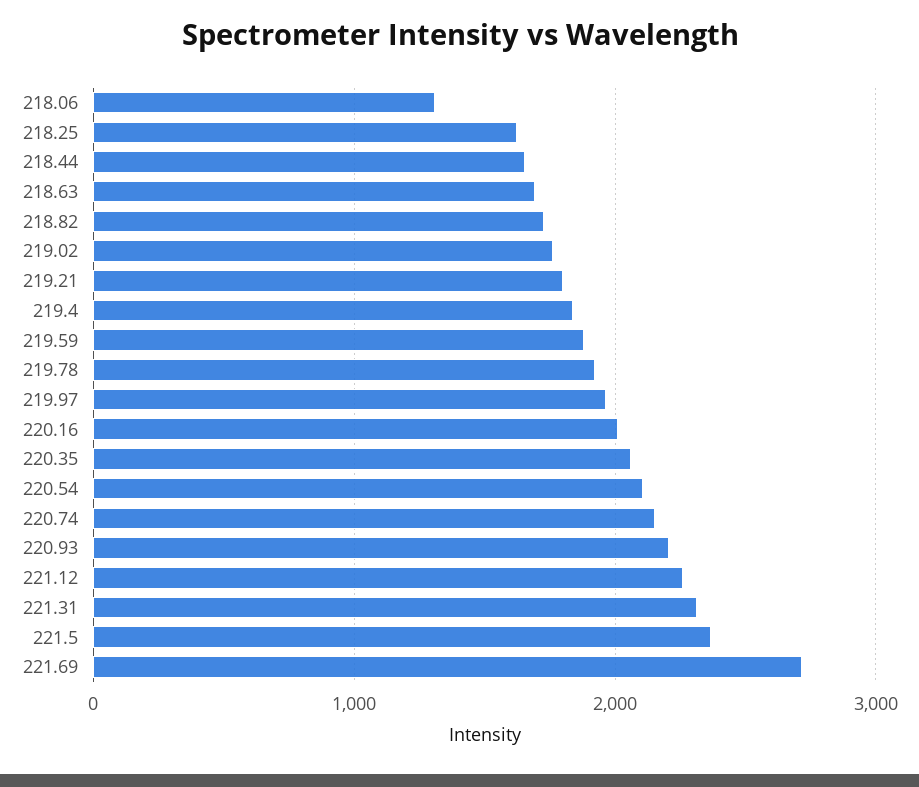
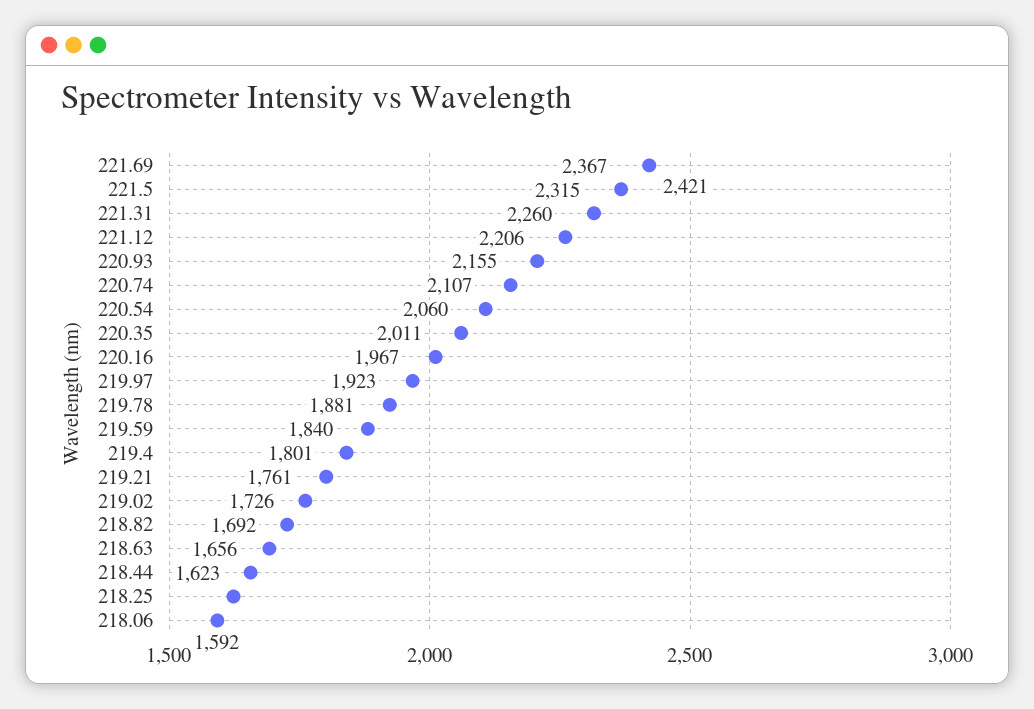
  {
-   "218.06": 1300,
+   "218.06": 1592,
    "218.25": 1623,
    "218.44": 1656,
    "218.63": 1692,
    "218.82": 1726,
    "219.02": 1761,
    "219.21": 1801,
    "219.4": 1840,
    "219.59": 1881,
    "219.78": 1923,
    "219.97": 1967,
    "220.16": 2011,
    "220.35": 2060,
    "220.54": 2107,
    "220.74": 2155,
    "220.93": 2206,
    "221.12": 2260,
    "221.31": 2315,
    "221.5": 2367,
-   "221.69": 2700
+   "221.69": 2421
  }

